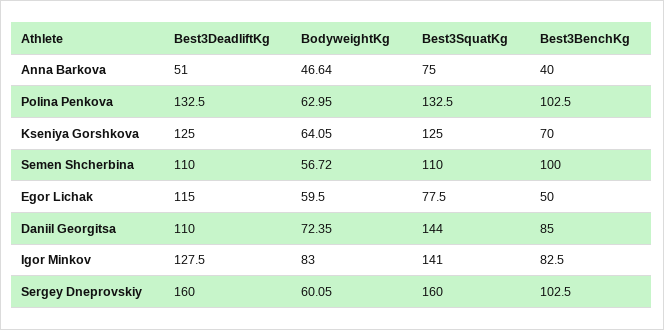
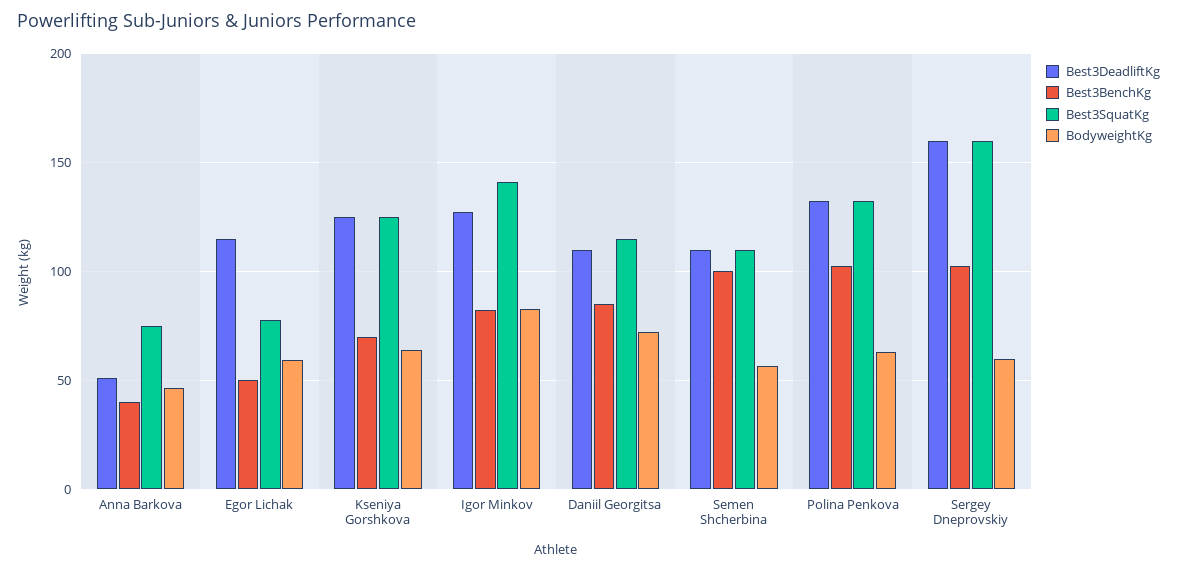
  {
    "Best3DeadliftKg": {
      "Anna Barkova": 51,
      "Polina Penkova": 132.5,
      "Kseniya Gorshkova": 125,
      "Semen Shcherbina": 110,
      "Egor Lichak": 115,
      "Daniil Georgitsa": 110,
      "Igor Minkov": 127.5,
      "Sergey Dneprovskiy": 160
    },
    "BodyweightKg": {
      "Anna Barkova": 46.64,
      "Polina Penkova": 62.95,
      "Kseniya Gorshkova": 64.05,
      "Semen Shcherbina": 56.72,
      "Egor Lichak": 59.5,
      "Daniil Georgitsa": 72.35,
      "Igor Minkov": 83,
      "Sergey Dneprovskiy": 60.05
    },
    "Best3SquatKg": {
      "Anna Barkova": 75,
      "Polina Penkova": 132.5,
      "Kseniya Gorshkova": 125,
      "Semen Shcherbina": 110,
      "Egor Lichak": 77.5,
-     "Daniil Georgitsa": 144,
+     "Daniil Georgitsa": 115,
      "Igor Minkov": 141,
      "Sergey Dneprovskiy": 160
    },
    "Best3BenchKg": {
      "Anna Barkova": 40,
      "Polina Penkova": 102.5,
      "Kseniya Gorshkova": 70,
      "Semen Shcherbina": 100,
      "Egor Lichak": 50,
      "Daniil Georgitsa": 85,
      "Igor Minkov": 82.5,
      "Sergey Dneprovskiy": 102.5
    }
  }

